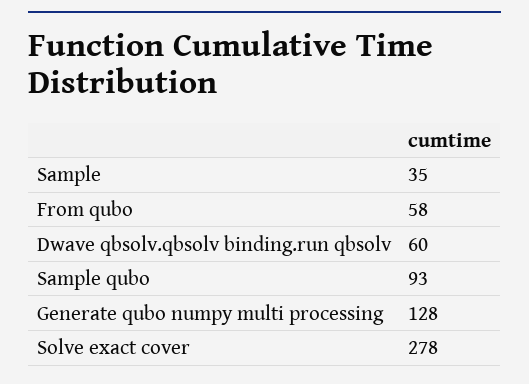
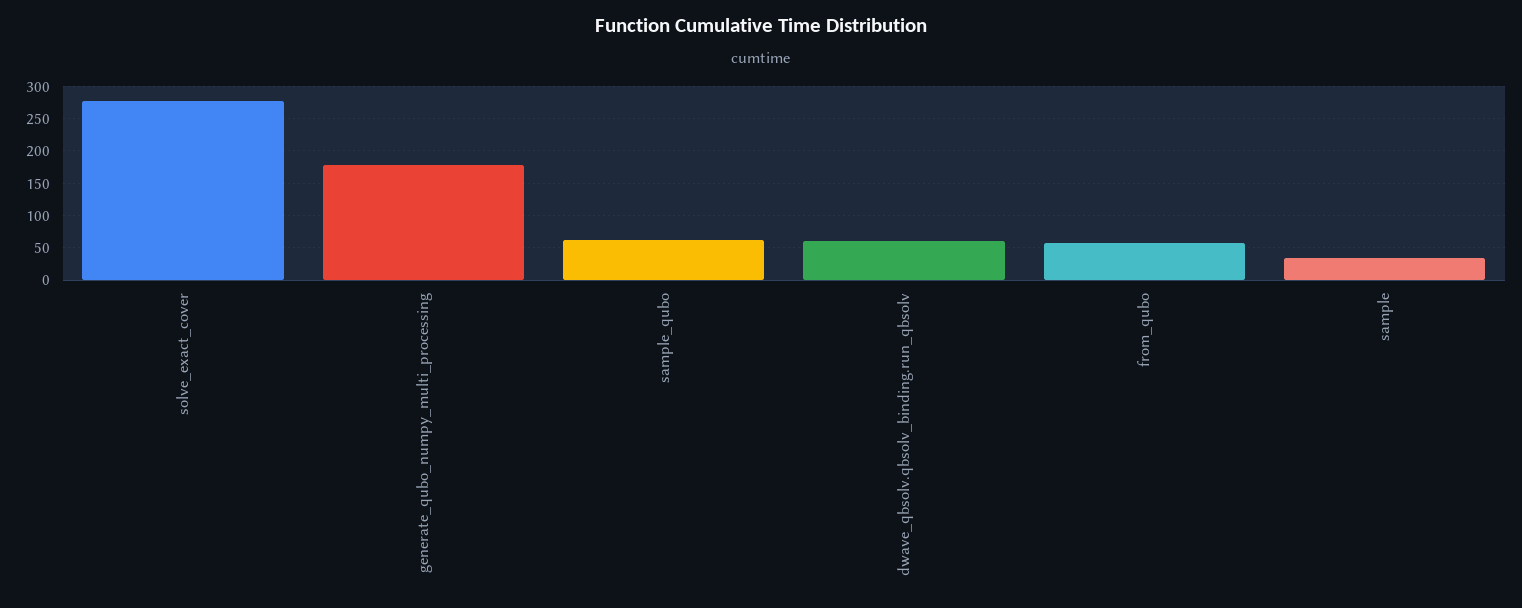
  {
    "Sample": 35,
    "From qubo": 58,
    "Dwave qbsolv.qbsolv binding.run qbsolv": 60,
-   "Sample qubo": 93,
+   "Sample qubo": 60,
-   "Generate qubo numpy multi processing": 128,
+   "Generate qubo numpy multi processing": 180,
    "Solve exact cover": 278
  }

